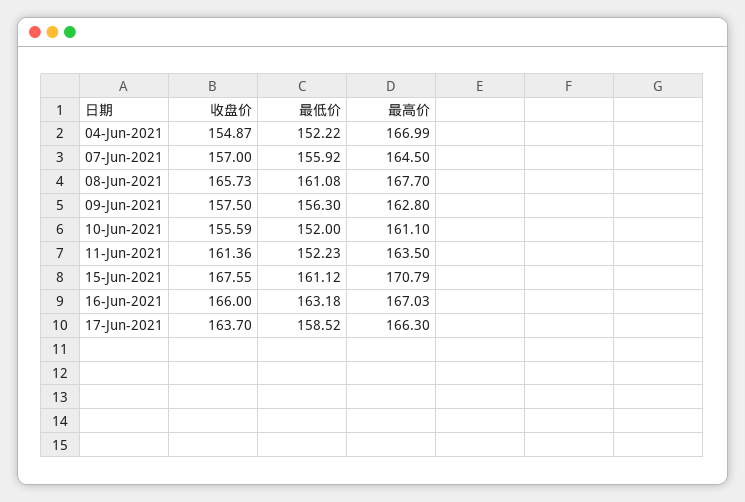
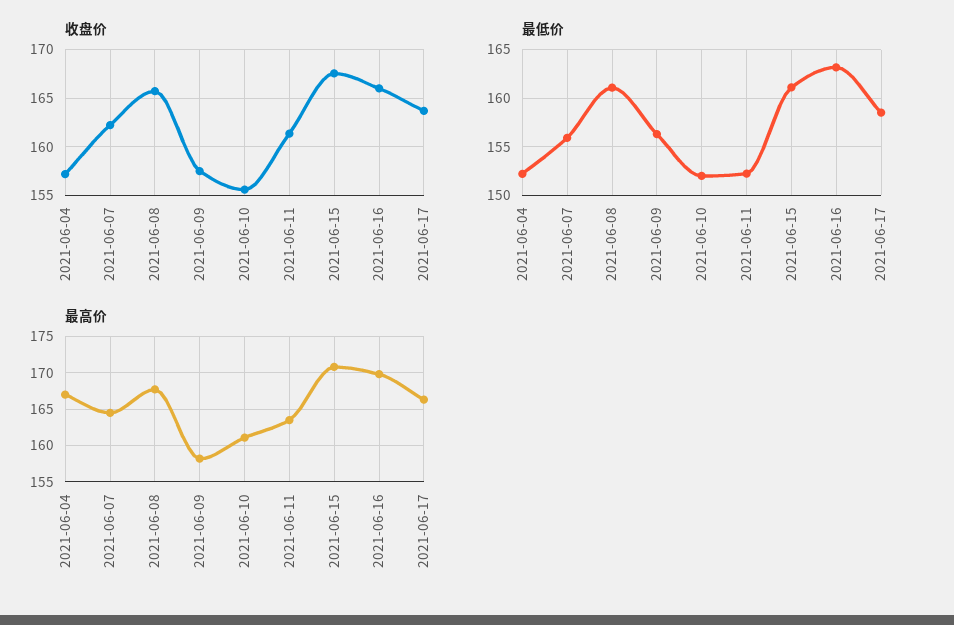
  {
    "收盘价": {
-     "04-Jun-2021": 154.87,
+     "04-Jun-2021": 157,
-     "07-Jun-2021": 157,
+     "07-Jun-2021": 162,
      "08-Jun-2021": 165.73,
      "09-Jun-2021": 157.5,
      "10-Jun-2021": 155.59,
      "11-Jun-2021": 161.36,
      "15-Jun-2021": 167.55,
      "16-Jun-2021": 166,
      "17-Jun-2021": 163.7
    },
    "最低价": {
      "04-Jun-2021": 152.22,
      "07-Jun-2021": 155.92,
      "08-Jun-2021": 161.08,
      "09-Jun-2021": 156.3,
      "10-Jun-2021": 152,
      "11-Jun-2021": 152.23,
      "15-Jun-2021": 161.12,
      "16-Jun-2021": 163.18,
      "17-Jun-2021": 158.52
    },
    "最高价": {
      "04-Jun-2021": 166.99,
      "07-Jun-2021": 164.5,
      "08-Jun-2021": 167.7,
-     "09-Jun-2021": 162.8,
+     "09-Jun-2021": 158,
      "10-Jun-2021": 161.1,
      "11-Jun-2021": 163.5,
      "15-Jun-2021": 170.79,
-     "16-Jun-2021": 167.03,
+     "16-Jun-2021": 170,
      "17-Jun-2021": 166.3
    }
  }

